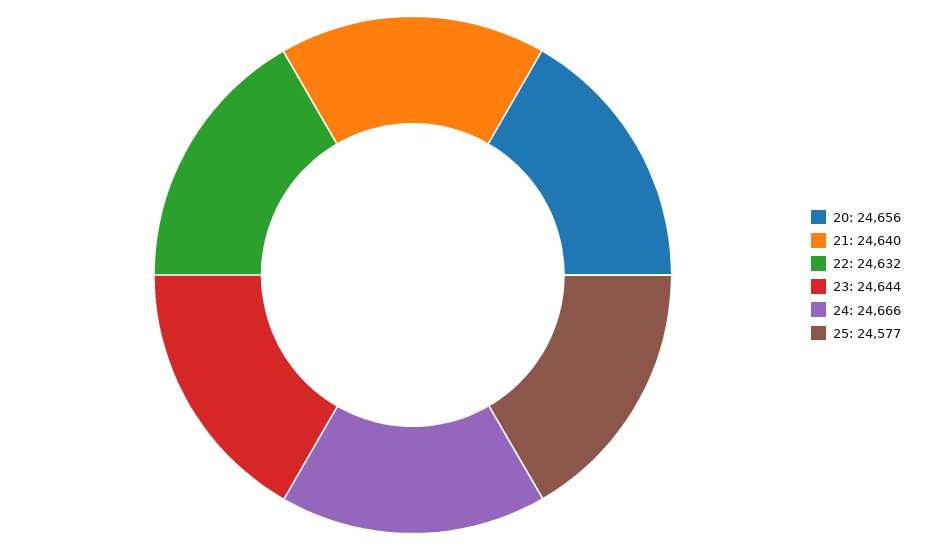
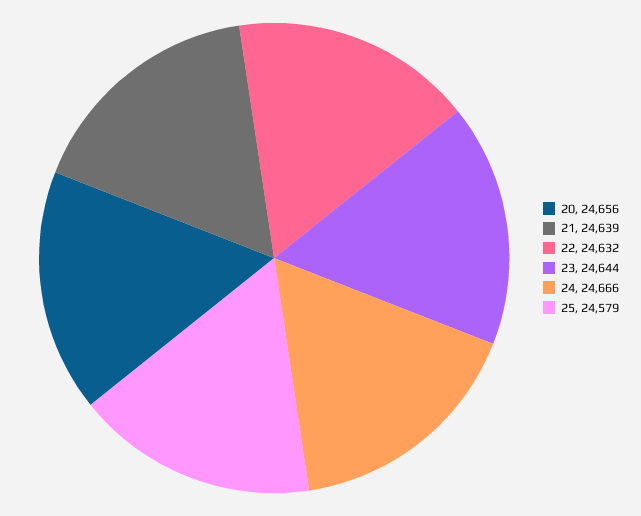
  {
    "20": 24656,
-   "21": 24640,
+   "21": 24639,
    "22": 24632,
    "23": 24644,
    "24": 24666,
-   "25": 24577
+   "25": 24579
  }

